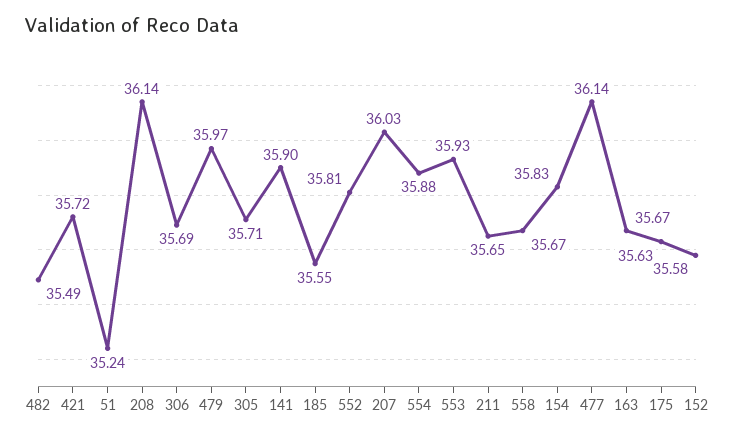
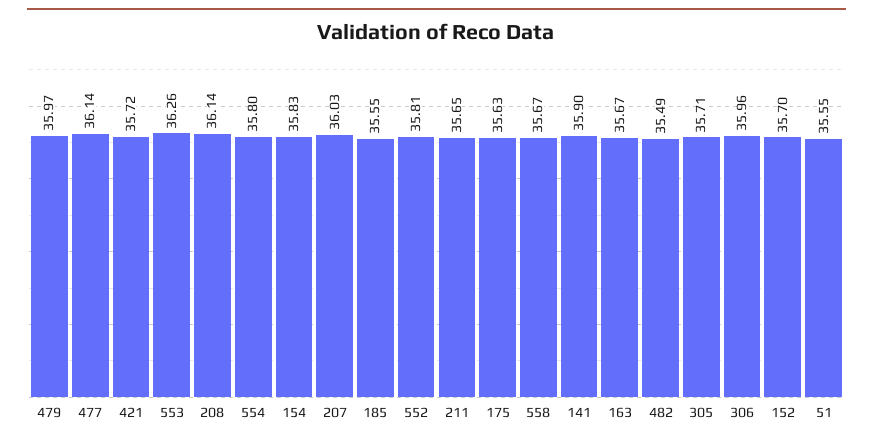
  {
    "482": 35.49,
    "421": 35.72,
-   "51": 35.24,
+   "51": 35.55,
    "208": 36.14,
-   "306": 35.69,
+   "306": 35.96,
    "479": 35.97,
    "305": 35.71,
    "141": 35.9,
    "185": 35.55,
    "552": 35.81,
    "207": 36.03,
-   "554": 35.88,
+   "554": 35.8,
-   "553": 35.93,
+   "553": 36.26,
    "211": 35.65,
    "558": 35.67,
    "154": 35.83,
    "477": 36.14,
    "163": 35.67,
    "175": 35.63,
-   "152": 35.58
+   "152": 35.7
  }

